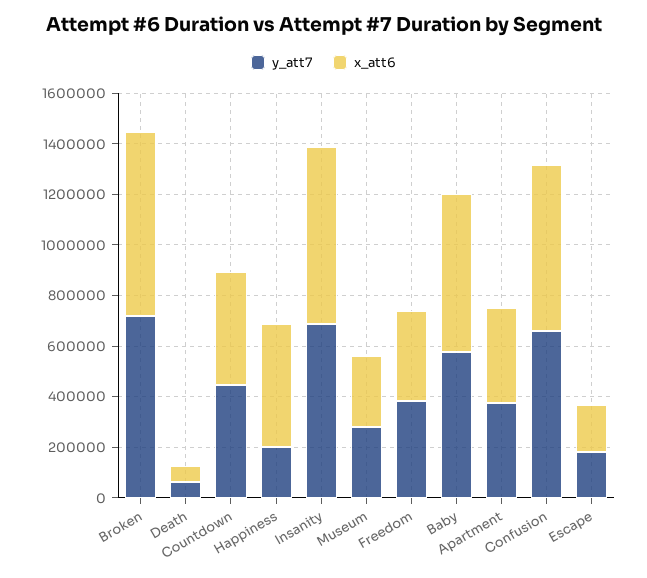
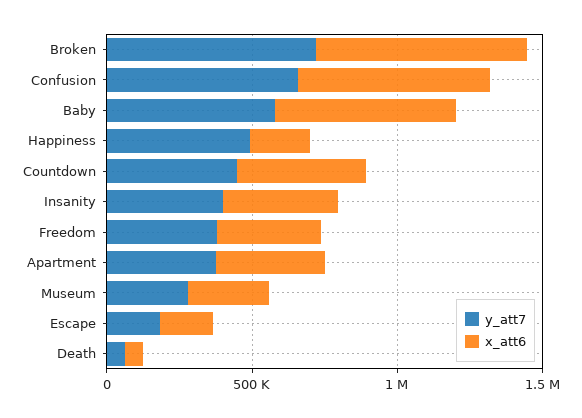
  {
    "y_att7": {
      "Broken": 700000,
      "Death": 50000,
      "Countdown": 450000,
-     "Happiness": 200000,
+     "Happiness": 500000,
-     "Insanity": 700000,
+     "Insanity": 400000,
      "Museum": 300000,
      "Freedom": 400000,
      "Baby": 600000,
      "Apartment": 350000,
      "Confusion": 650000,
      "Escape": 200000
    },
    "x_att6": {
      "Broken": 750000,
      "Death": 50000,
      "Countdown": 450000,
-     "Happiness": 500000,
+     "Happiness": 200000,
-     "Insanity": 700000,
+     "Insanity": 400000,
      "Museum": 300000,
      "Freedom": 350000,
      "Baby": 600000,
      "Apartment": 400000,
      "Confusion": 650000,
      "Escape": 200000
    }
  }

